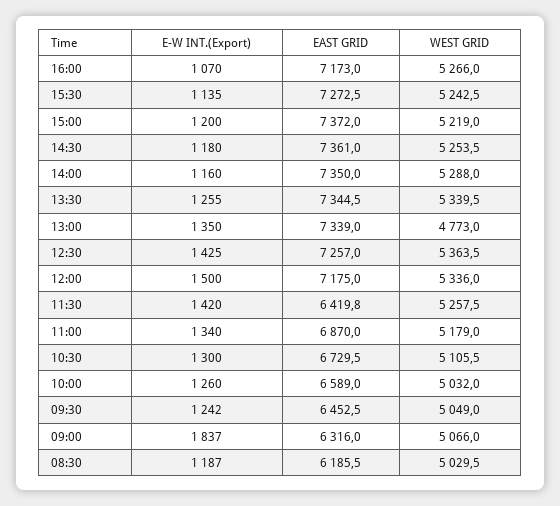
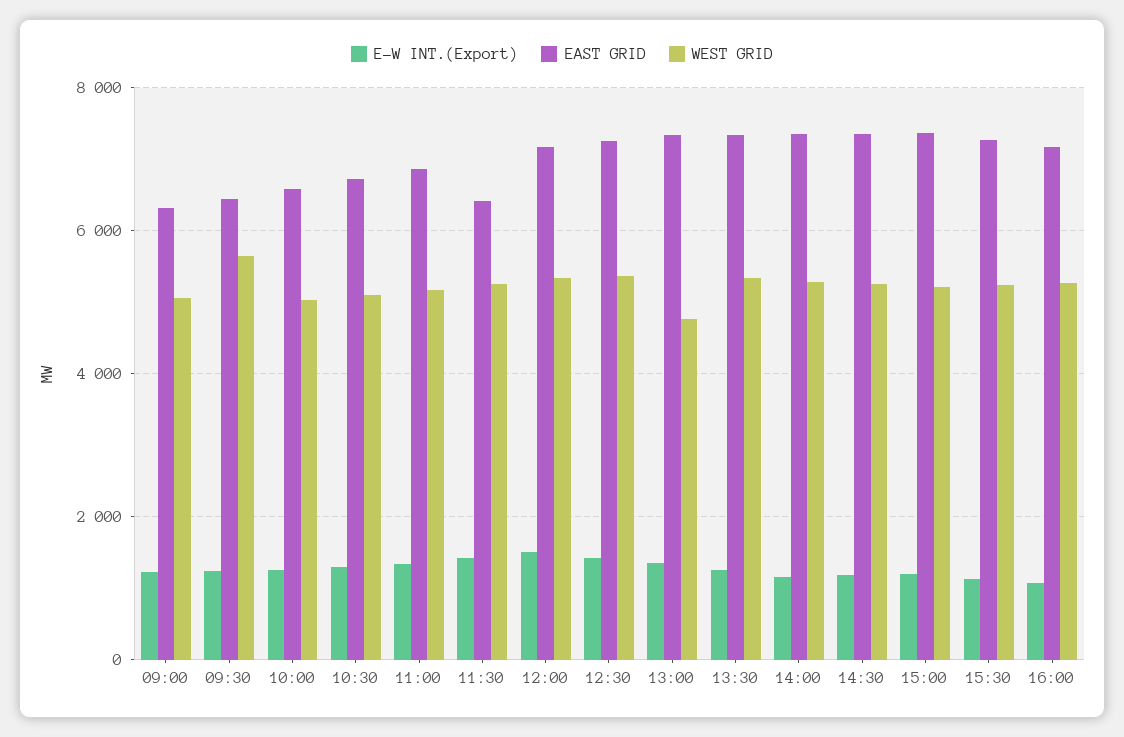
  {
    "E-W INT.(Export)": {
      "16:00": 1070,
      "15:30": 1135,
      "15:00": 1200,
      "14:30": 1180,
      "14:00": 1160,
      "13:30": 1255,
      "13:00": 1350,
      "12:30": 1425,
      "12:00": 1500,
      "11:30": 1420,
      "11:00": 1340,
      "10:30": 1300,
      "10:00": 1260,
      "09:30": 1242,
-     "09:00": 1837,
+     "09:00": 1200
-     "08:30": 1187
    },
    "EAST GRID": {
      "16:00": 7173,
      "15:30": 7272.5,
      "15:00": 7372,
      "14:30": 7361,
      "14:00": 7350,
      "13:30": 7344.5,
      "13:00": 7339,
      "12:30": 7257,
      "12:00": 7175,
      "11:30": 6419.8,
      "11:00": 6870,
      "10:30": 6729.5,
      "10:00": 6589,
      "09:30": 6452.5,
-     "09:00": 6316,
+     "09:00": 6316
-     "08:30": 6185.5
    },
    "WEST GRID": {
      "16:00": 5266,
      "15:30": 5242.5,
      "15:00": 5219,
      "14:30": 5253.5,
      "14:00": 5288,
      "13:30": 5339.5,
      "13:00": 4773,
      "12:30": 5363.5,
      "12:00": 5336,
      "11:30": 5257.5,
      "11:00": 5179,
      "10:30": 5105.5,
      "10:00": 5032,
-     "09:30": 5049,
+     "09:30": 5600,
-     "09:00": 5066,
+     "09:00": 5066
-     "08:30": 5029.5
    }
  }

